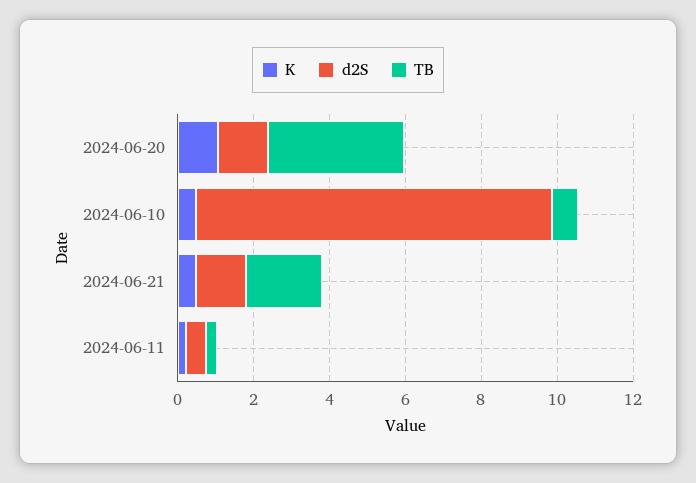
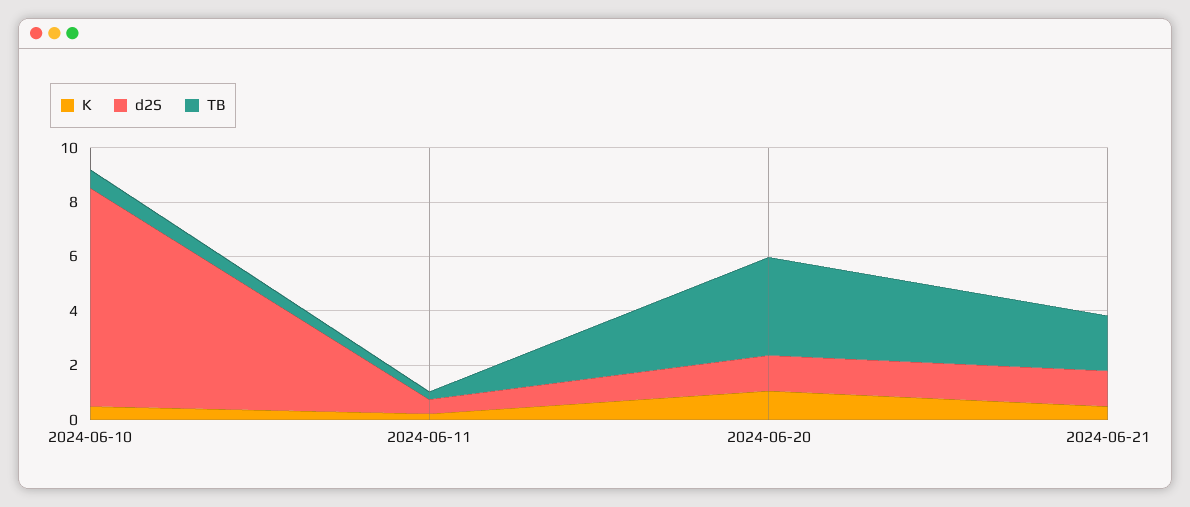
  {
    "K": {
      "2024-06-20": 1,
      "2024-06-10": 0.5,
      "2024-06-21": 0.5,
      "2024-06-11": 0
    },
    "d2S": {
      "2024-06-20": 1.5,
-     "2024-06-10": 9.5,
+     "2024-06-10": 8,
      "2024-06-21": 1.5,
      "2024-06-11": 0.5
    },
    "TB": {
      "2024-06-20": 3.5,
      "2024-06-10": 0.5,
      "2024-06-21": 2,
      "2024-06-11": 0.5
    }
  }

